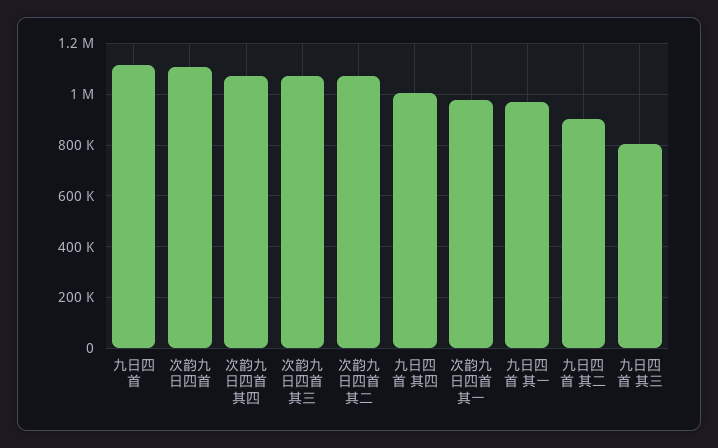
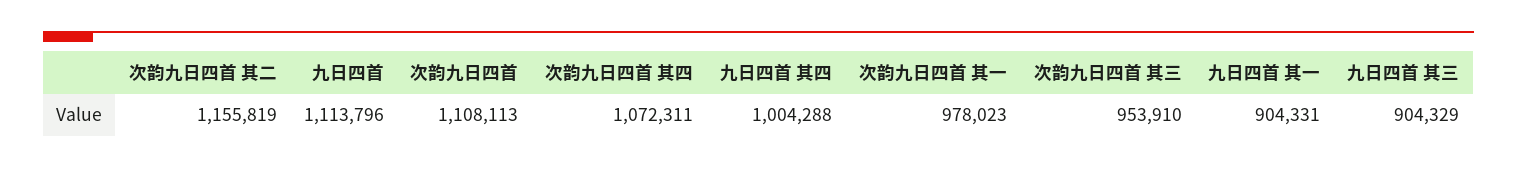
  {
    "九日四首": 1113796,
    "次韵九日四首": 1108113,
    "次韵九日四首 其四": 1072311,
-   "次韵九日四首 其三": 1075000,
+   "次韵九日四首 其三": 953910,
-   "次韵九日四首 其二": 1075000,
+   "次韵九日四首 其二": 1155819,
    "九日四首 其四": 1004288,
    "次韵九日四首 其一": 978023,
-   "九日四首 其一": 975000,
+   "九日四首 其一": 904331,
-   "九日四首 其二": 900000,
-   "九日四首 其三": 800000
+   "九日四首 其三": 904329
  }

